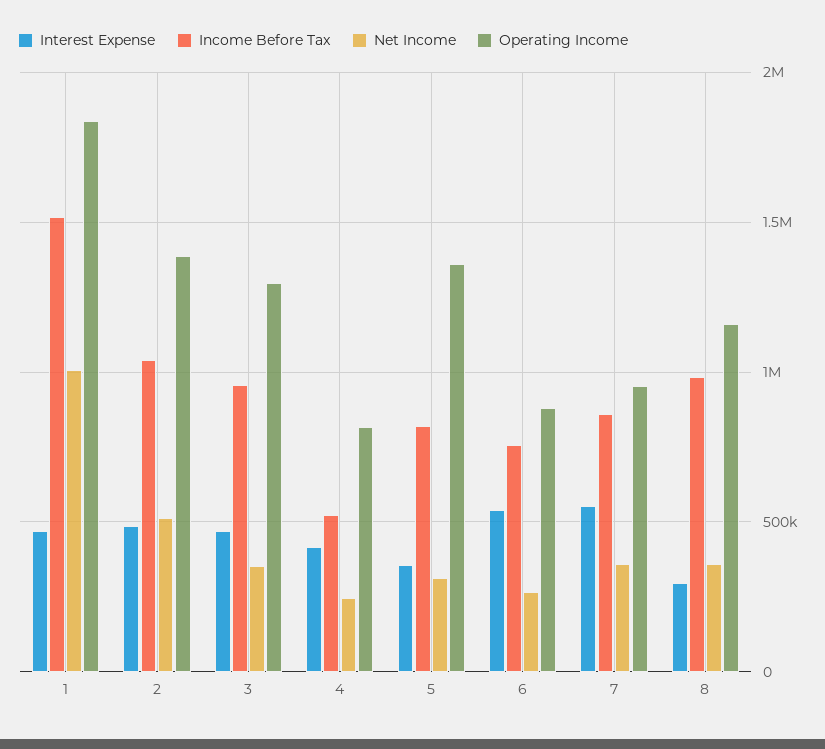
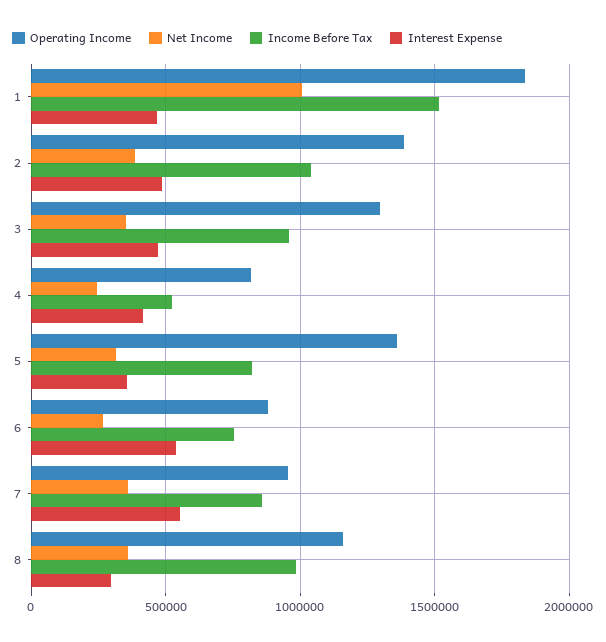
  {
    "Interest Expense": {
      "1": 450000,
      "2": 500000,
      "3": 450000,
      "4": 400000,
      "5": 350000,
      "6": 550000,
      "7": 550000,
      "8": 300000
    },
    "Income Before Tax": {
      "1": 1500000,
      "2": 1050000,
      "3": 950000,
      "4": 500000,
      "5": 800000,
      "6": 750000,
      "7": 850000,
      "8": 1000000
    },
    "Net Income": {
      "1": 1000000,
-     "2": 500000,
+     "2": 400000,
      "3": 350000,
      "4": 250000,
      "5": 300000,
      "6": 250000,
      "7": 350000,
      "8": 350000
    },
    "Operating Income": {
      "1": 1850000,
      "2": 1400000,
      "3": 1300000,
      "4": 800000,
      "5": 1350000,
      "6": 900000,
      "7": 950000,
      "8": 1150000
    }
  }

